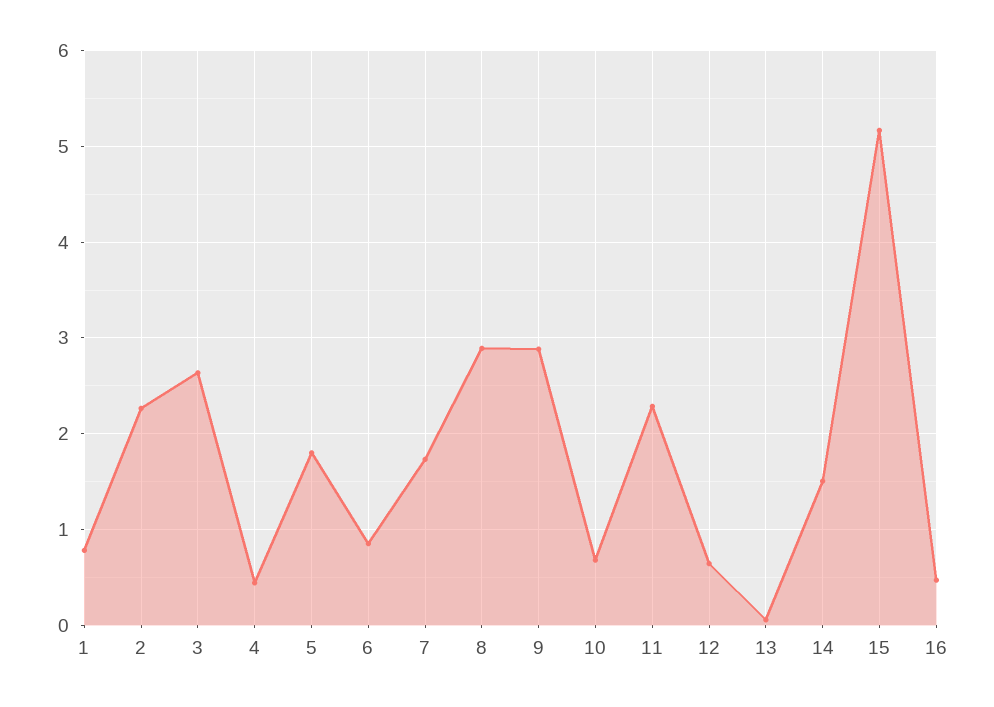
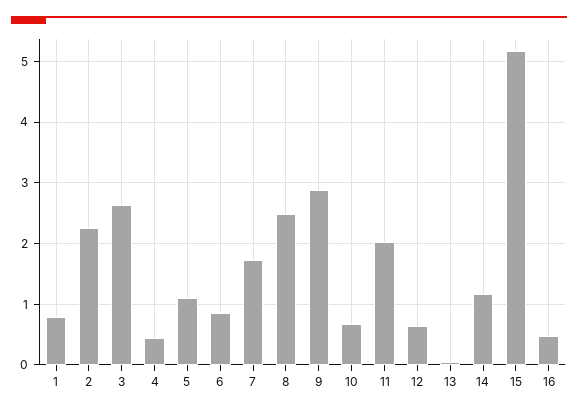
  {
    "1": 0.8,
    "2": 2.3,
    "3": 2.6,
    "4": 0.4,
-   "5": 1.8,
+   "5": 1.1,
    "6": 0.9,
    "7": 1.7,
-   "8": 2.9,
+   "8": 2.5,
    "9": 2.9,
    "10": 0.7,
-   "11": 2.3,
+   "11": 2,
    "12": 0.6,
    "13": 0.1,
-   "14": 1.5,
+   "14": 1.2,
    "15": 5.2,
    "16": 0.5
  }

